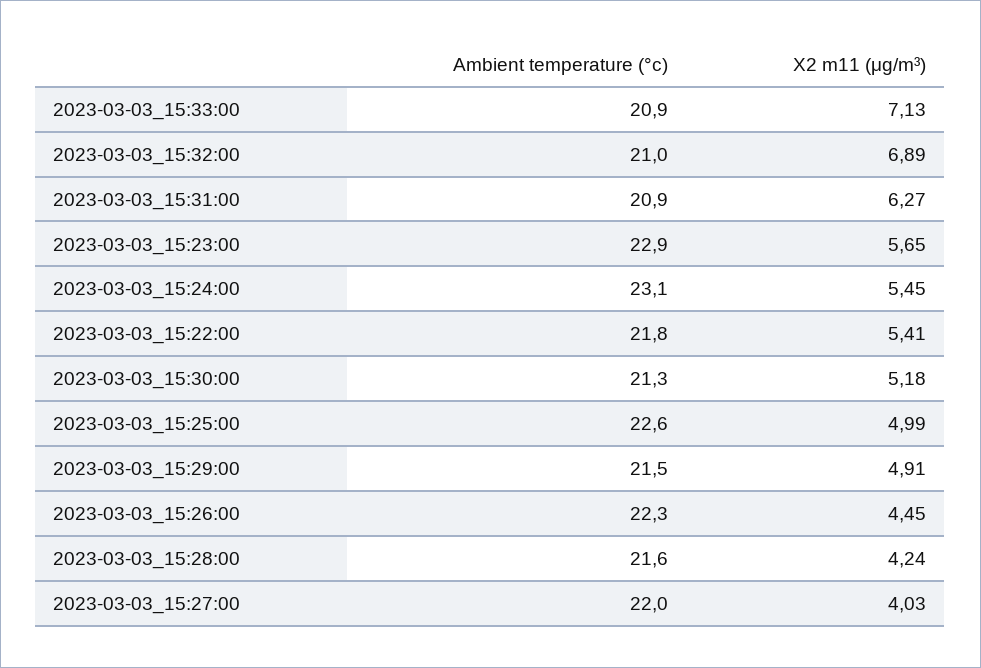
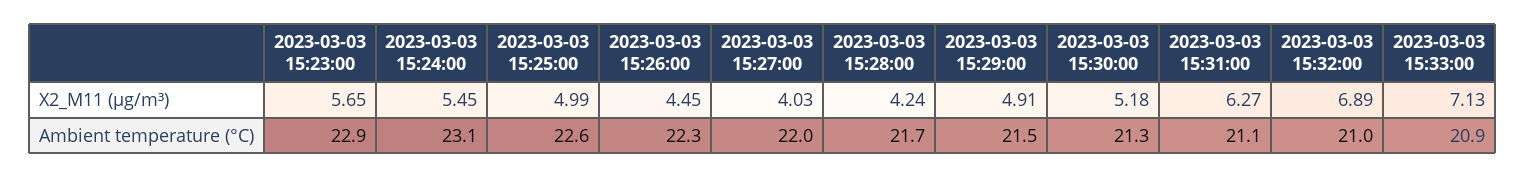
  {
    "Ambient temperature (°c)": {
      "2023-03-03_15:33:00": 20.9,
      "2023-03-03_15:32:00": 21,
-     "2023-03-03_15:31:00": 20.9,
+     "2023-03-03_15:31:00": 21.1,
      "2023-03-03_15:23:00": 22.9,
      "2023-03-03_15:24:00": 23.1,
-     "2023-03-03_15:22:00": 21.8,
      "2023-03-03_15:30:00": 21.3,
      "2023-03-03_15:25:00": 22.6,
      "2023-03-03_15:29:00": 21.5,
      "2023-03-03_15:26:00": 22.3,
-     "2023-03-03_15:28:00": 21.6,
+     "2023-03-03_15:28:00": 21.7,
      "2023-03-03_15:27:00": 22
    },
    "X2 m11 (μg/m³)": {
      "2023-03-03_15:33:00": 7.13,
      "2023-03-03_15:32:00": 6.89,
      "2023-03-03_15:31:00": 6.27,
      "2023-03-03_15:23:00": 5.65,
      "2023-03-03_15:24:00": 5.45,
-     "2023-03-03_15:22:00": 5.41,
      "2023-03-03_15:30:00": 5.18,
      "2023-03-03_15:25:00": 4.99,
      "2023-03-03_15:29:00": 4.91,
      "2023-03-03_15:26:00": 4.45,
      "2023-03-03_15:28:00": 4.24,
      "2023-03-03_15:27:00": 4.03
    }
  }

